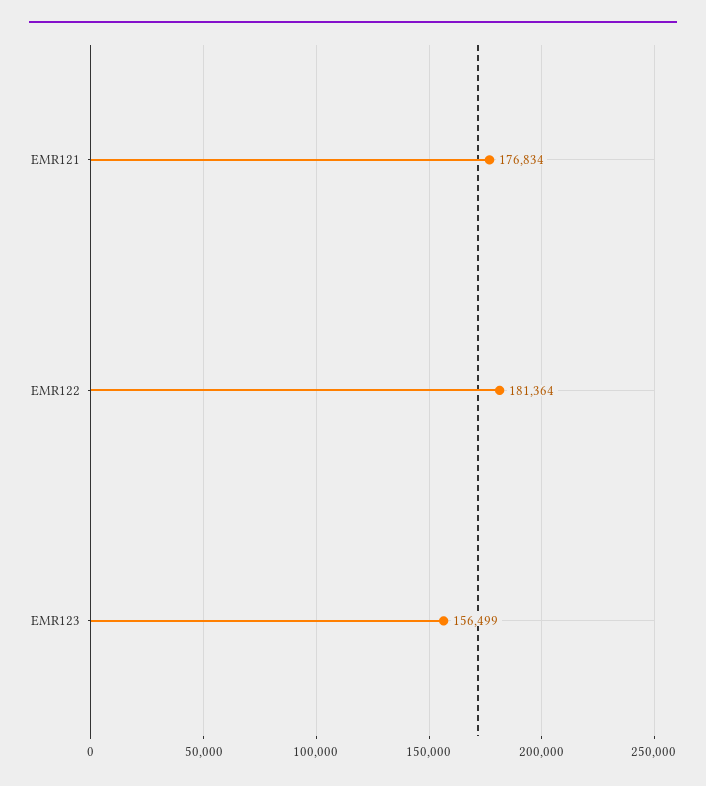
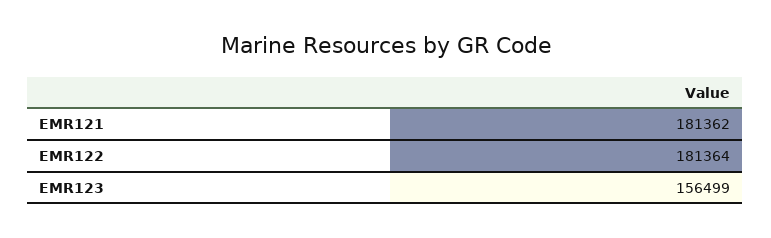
  {
-   "EMR121": 176834,
+   "EMR121": 181362,
    "EMR122": 181364,
    "EMR123": 156499
  }

